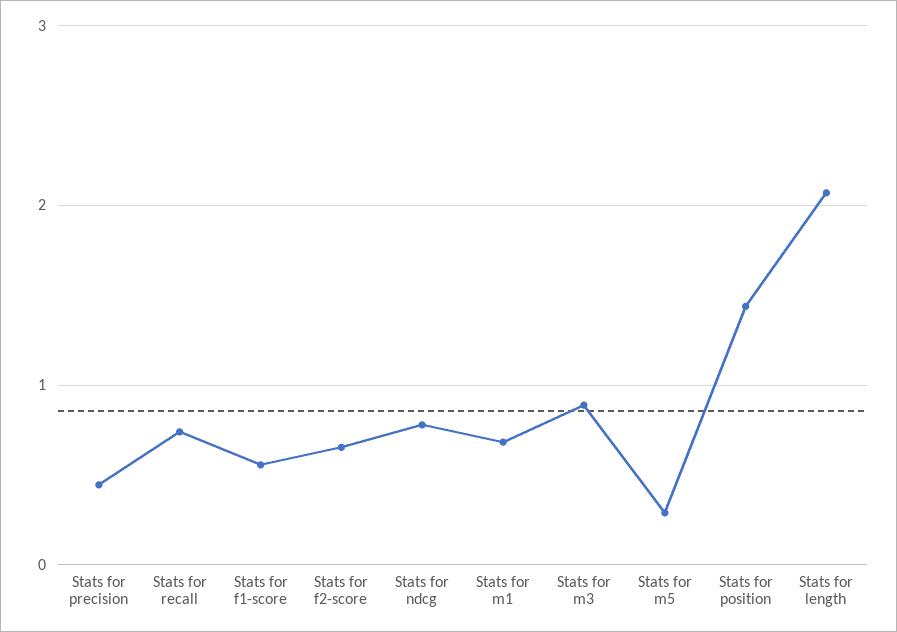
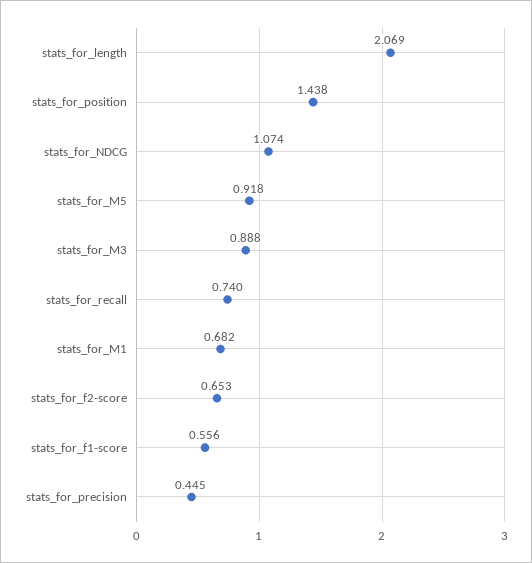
  {
    "Stats for precision": 0.445,
    "Stats for recall": 0.74,
    "Stats for f1-score": 0.556,
    "Stats for f2-score": 0.653,
-   "Stats for ndcg": 0.8,
+   "Stats for ndcg": 1.074,
    "Stats for m1": 0.682,
    "Stats for m3": 0.888,
-   "Stats for m5": 0.3,
+   "Stats for m5": 0.918,
    "Stats for position": 1.438,
    "Stats for length": 2.069
  }

